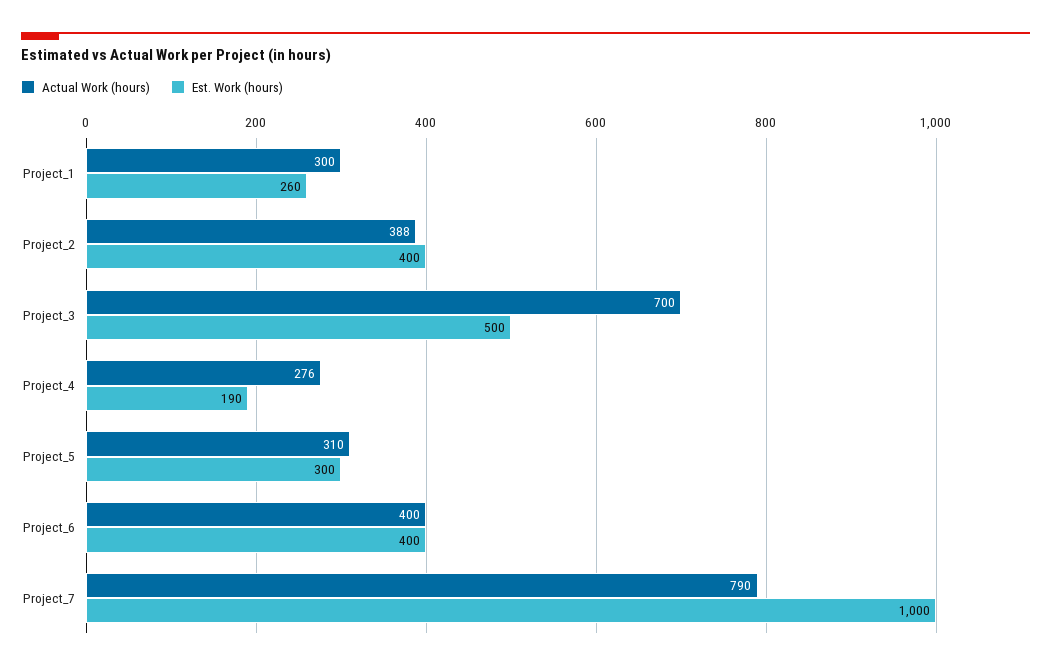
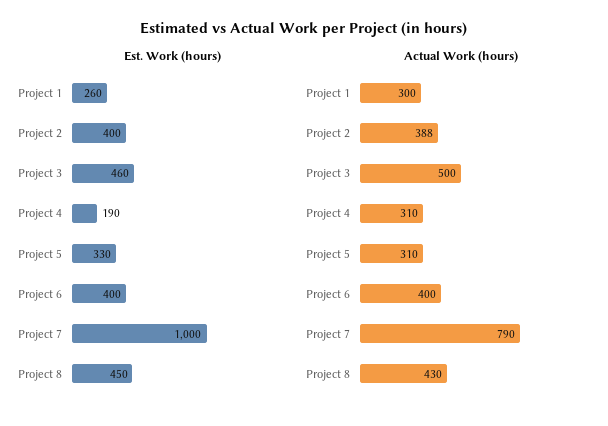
  {
    "Actual Work (hours)": {
      "Project_1": 300,
      "Project_2": 388,
-     "Project_3": 700,
+     "Project_3": 500,
-     "Project_4": 276,
+     "Project_4": 310,
      "Project_5": 310,
      "Project_6": 400,
-     "Project_7": 790
+     "Project_7": 790,
+     "Project 8": 430
    },
    "Est. Work (hours)": {
      "Project_1": 260,
      "Project_2": 400,
-     "Project_3": 500,
+     "Project_3": 460,
      "Project_4": 190,
-     "Project_5": 300,
+     "Project_5": 330,
      "Project_6": 400,
-     "Project_7": 1000
+     "Project_7": 1000,
+     "Project 8": 450
    }
  }

